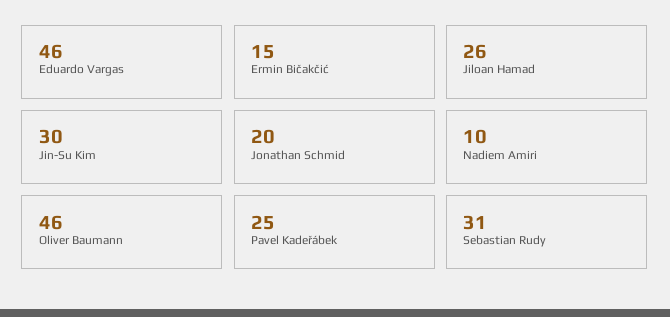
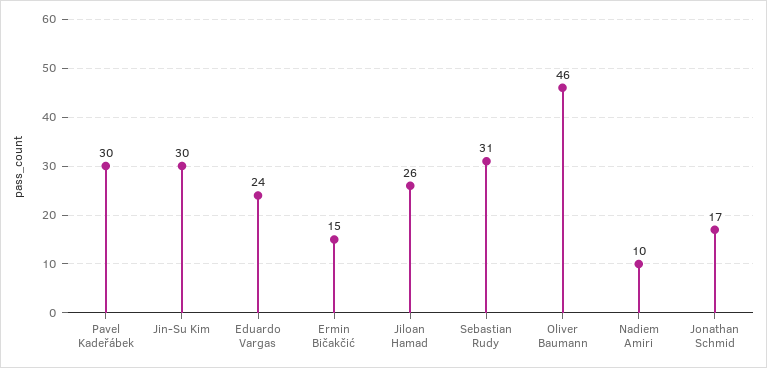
  {
-   "Eduardo Vargas": 46,
+   "Eduardo Vargas": 24,
    "Ermin Bičakčić": 15,
    "Jiloan Hamad": 26,
    "Jin-Su Kim": 30,
-   "Jonathan Schmid": 20,
+   "Jonathan Schmid": 17,
    "Nadiem Amiri": 10,
    "Oliver Baumann": 46,
-   "Pavel Kadeřábek": 25,
+   "Pavel Kadeřábek": 30,
    "Sebastian Rudy": 31
  }

